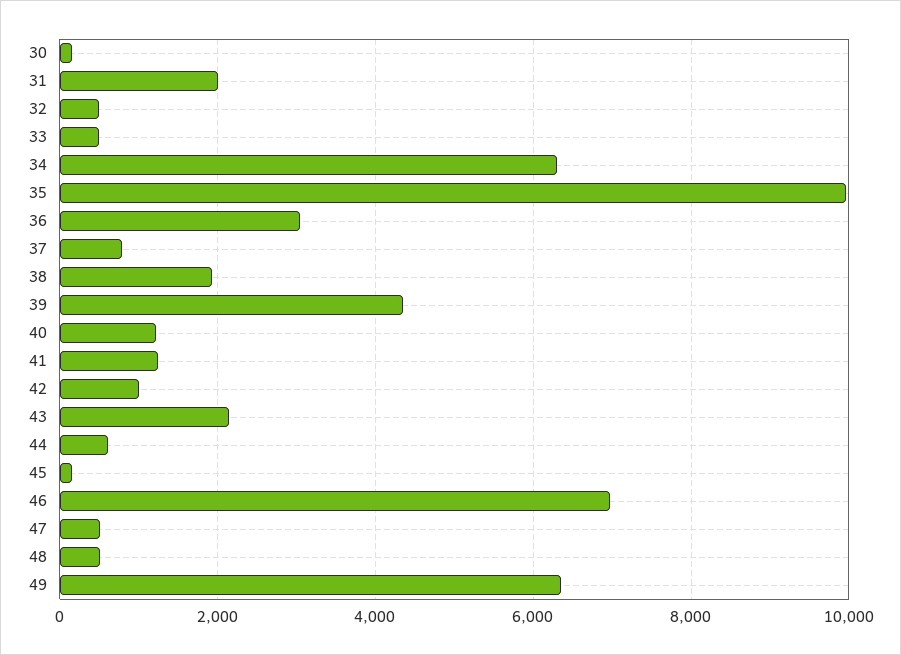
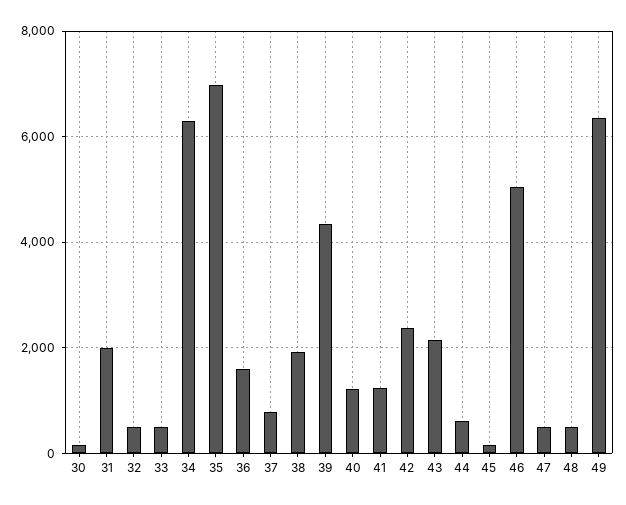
  {
    "30": 200,
    "31": 2000,
    "32": 600,
    "33": 600,
    "34": 6400,
-   "35": 10000,
+   "35": 7000,
-   "36": 3000,
+   "36": 1600,
    "37": 800,
    "38": 2000,
    "39": 4400,
    "40": 1200,
    "41": 1200,
-   "42": 1000,
+   "42": 2400,
    "43": 2200,
    "44": 600,
    "45": 200,
-   "46": 7000,
+   "46": 5000,
    "47": 600,
    "48": 600,
    "49": 6400
  }

